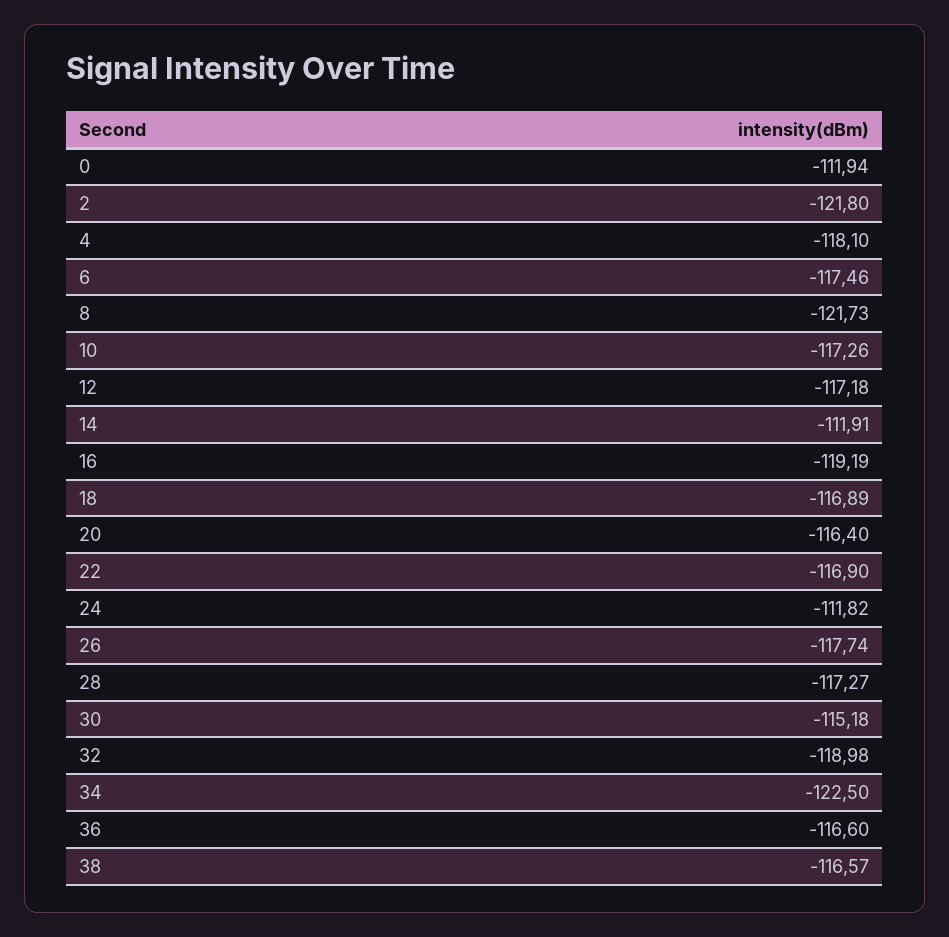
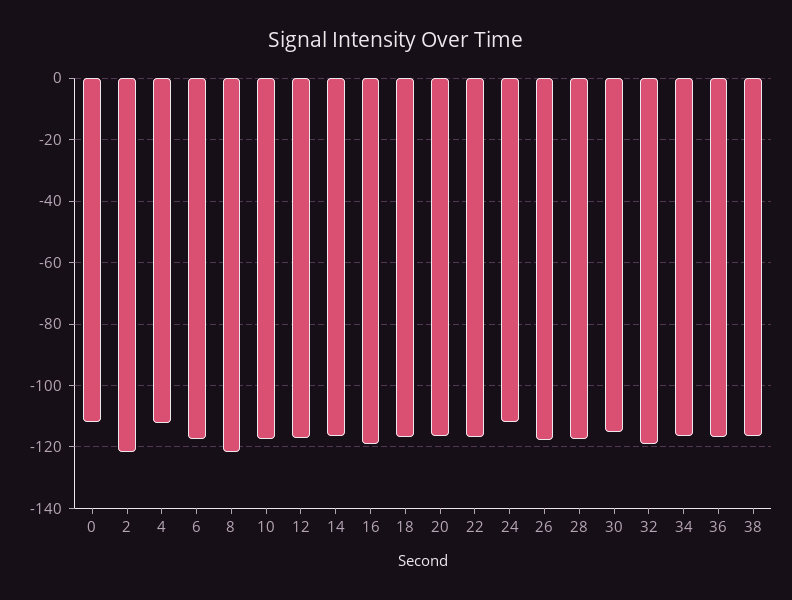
  {
    "0": -111.94,
    "2": -121.8,
-   "4": -118.1,
+   "4": -112,
    "6": -117.46,
    "8": -121.73,
    "10": -117.26,
    "12": -117.18,
-   "14": -111.91,
+   "14": -116,
    "16": -119.19,
    "18": -116.89,
    "20": -116.4,
    "22": -116.9,
    "24": -111.82,
    "26": -117.74,
    "28": -117.27,
    "30": -115.18,
    "32": -118.98,
-   "34": -122.5,
+   "34": -116,
    "36": -116.6,
    "38": -116.57
  }

